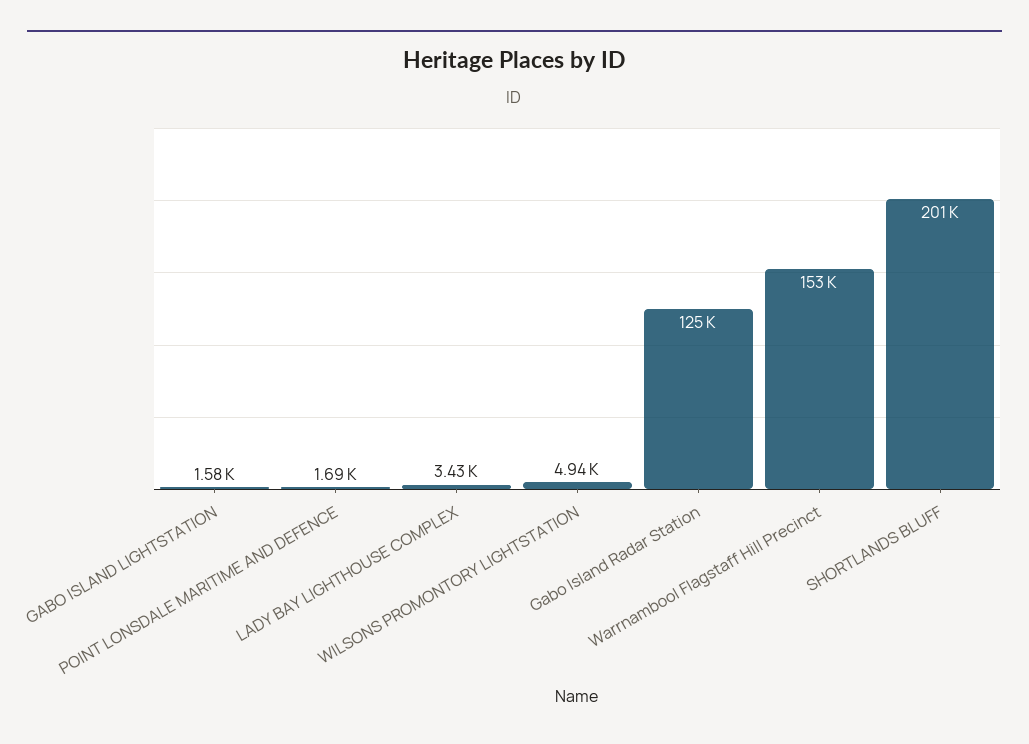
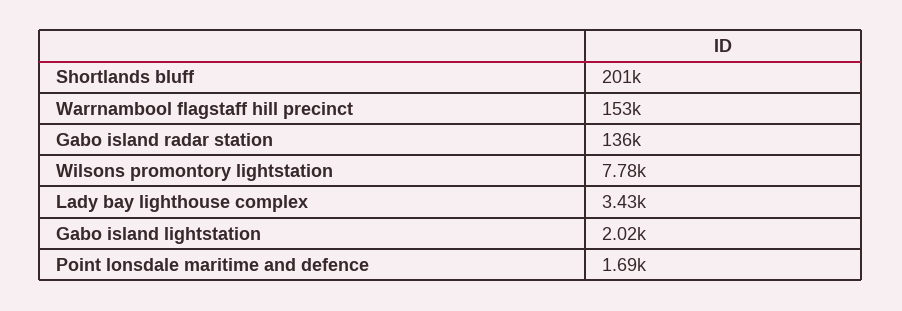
  {
-   "GABO ISLAND LIGHTSTATION": 1580,
+   "GABO ISLAND LIGHTSTATION": 2020,
    "POINT LONSDALE MARITIME AND DEFENCE": 1690,
    "LADY BAY LIGHTHOUSE COMPLEX": 3430,
-   "WILSONS PROMONTORY LIGHTSTATION": 4940,
+   "WILSONS PROMONTORY LIGHTSTATION": 7780,
-   "Gabo Island Radar Station": 125000,
+   "Gabo Island Radar Station": 136000,
    "Warrnambool Flagstaff Hill Precinct": 153000,
    "SHORTLANDS BLUFF": 201000
  }

